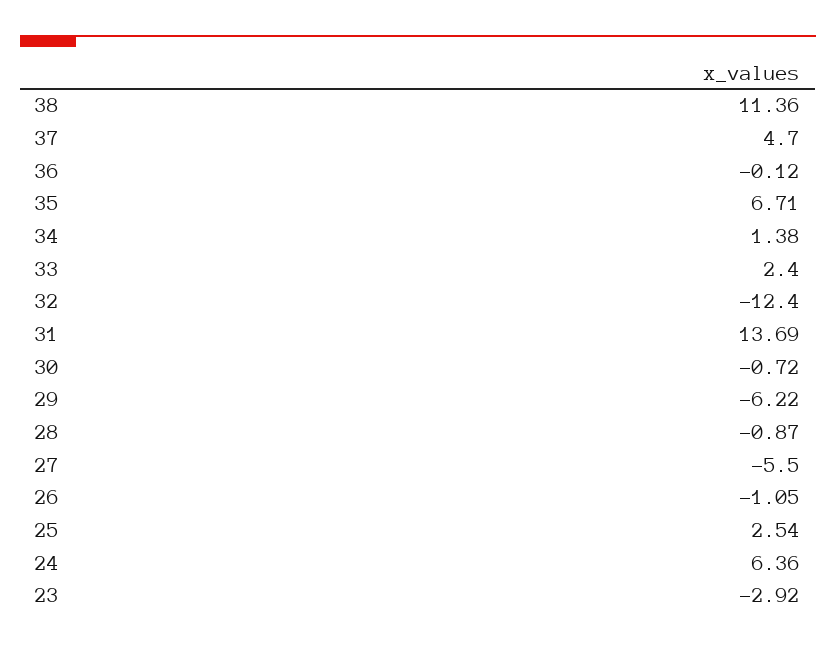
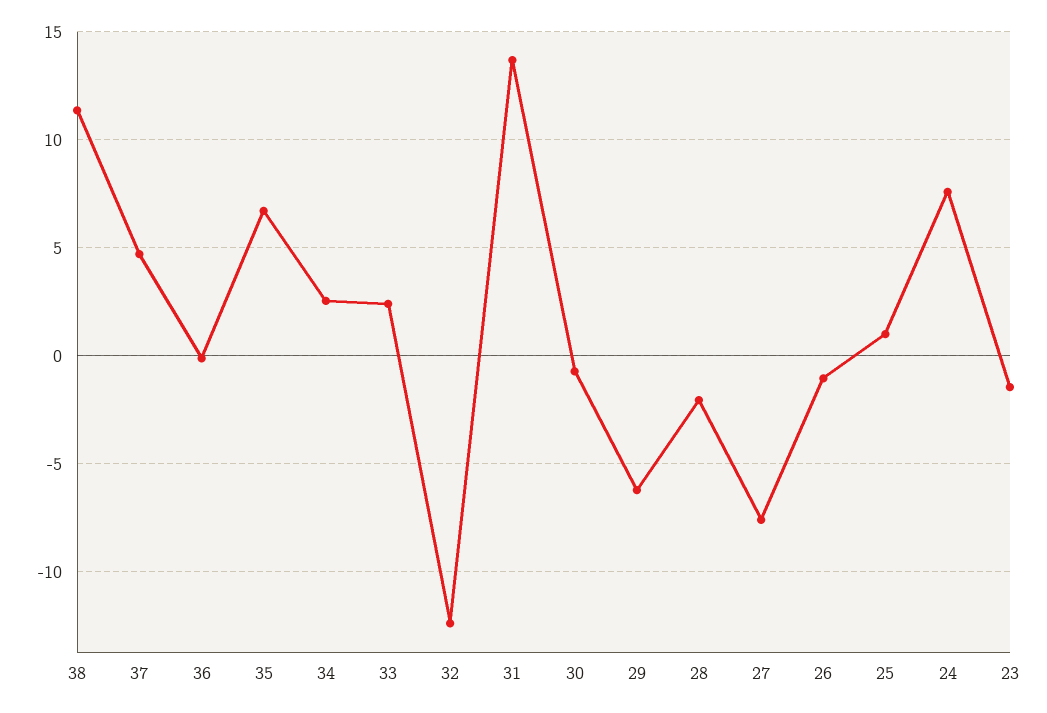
  {
    "38": 11.36,
    "37": 4.7,
    "36": -0.12,
    "35": 6.71,
-   "34": 1.38,
+   "34": 2.5,
    "33": 2.4,
    "32": -12.4,
    "31": 13.69,
    "30": -0.72,
    "29": -6.22,
-   "28": -0.87,
+   "28": -2,
-   "27": -5.5,
+   "27": -7.5,
    "26": -1.05,
-   "25": 2.54,
+   "25": 1,
-   "24": 6.36,
+   "24": 7.5,
-   "23": -2.92
+   "23": -1.5
  }

